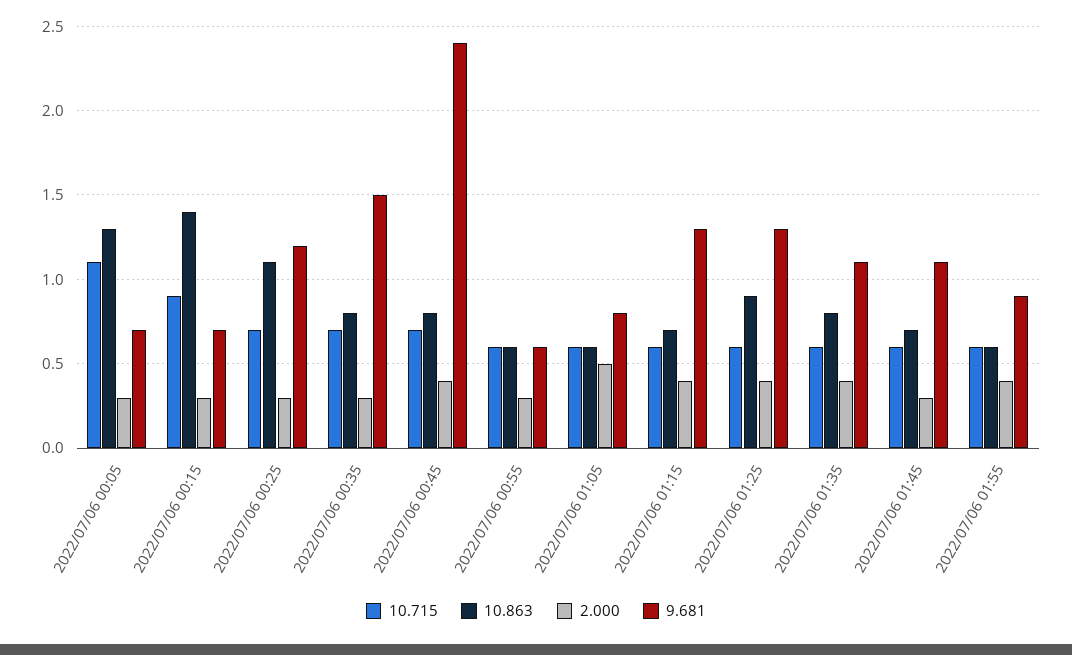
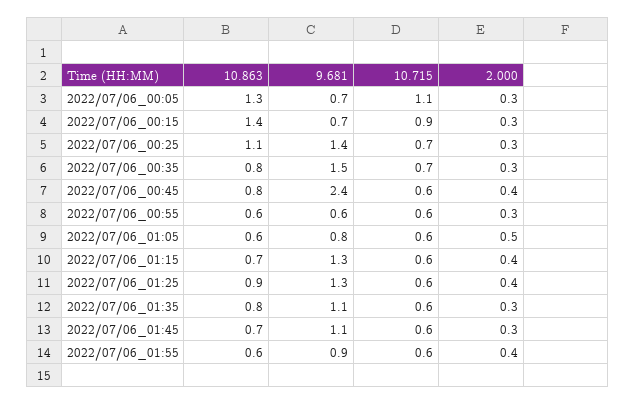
  {
    "10.715": {
      "2022/07/06 00:05": 1.1,
      "2022/07/06 00:15": 0.9,
      "2022/07/06 00:25": 0.7,
      "2022/07/06 00:35": 0.7,
-     "2022/07/06 00:45": 0.7,
+     "2022/07/06 00:45": 0.6,
      "2022/07/06 00:55": 0.6,
      "2022/07/06 01:05": 0.6,
      "2022/07/06 01:15": 0.6,
      "2022/07/06 01:25": 0.6,
      "2022/07/06 01:35": 0.6,
      "2022/07/06 01:45": 0.6,
      "2022/07/06 01:55": 0.6
    },
    "10.863": {
      "2022/07/06 00:05": 1.3,
      "2022/07/06 00:15": 1.4,
      "2022/07/06 00:25": 1.1,
      "2022/07/06 00:35": 0.8,
      "2022/07/06 00:45": 0.8,
      "2022/07/06 00:55": 0.6,
      "2022/07/06 01:05": 0.6,
      "2022/07/06 01:15": 0.7,
      "2022/07/06 01:25": 0.9,
      "2022/07/06 01:35": 0.8,
      "2022/07/06 01:45": 0.7,
      "2022/07/06 01:55": 0.6
    },
    "2.000": {
      "2022/07/06 00:05": 0.3,
      "2022/07/06 00:15": 0.3,
      "2022/07/06 00:25": 0.3,
      "2022/07/06 00:35": 0.3,
      "2022/07/06 00:45": 0.4,
      "2022/07/06 00:55": 0.3,
      "2022/07/06 01:05": 0.5,
      "2022/07/06 01:15": 0.4,
      "2022/07/06 01:25": 0.4,
-     "2022/07/06 01:35": 0.4,
+     "2022/07/06 01:35": 0.3,
      "2022/07/06 01:45": 0.3,
      "2022/07/06 01:55": 0.4
    },
    "9.681": {
      "2022/07/06 00:05": 0.7,
      "2022/07/06 00:15": 0.7,
-     "2022/07/06 00:25": 1.2,
+     "2022/07/06 00:25": 1.4,
      "2022/07/06 00:35": 1.5,
      "2022/07/06 00:45": 2.4,
      "2022/07/06 00:55": 0.6,
      "2022/07/06 01:05": 0.8,
      "2022/07/06 01:15": 1.3,
      "2022/07/06 01:25": 1.3,
      "2022/07/06 01:35": 1.1,
      "2022/07/06 01:45": 1.1,
      "2022/07/06 01:55": 0.9
    }
  }

